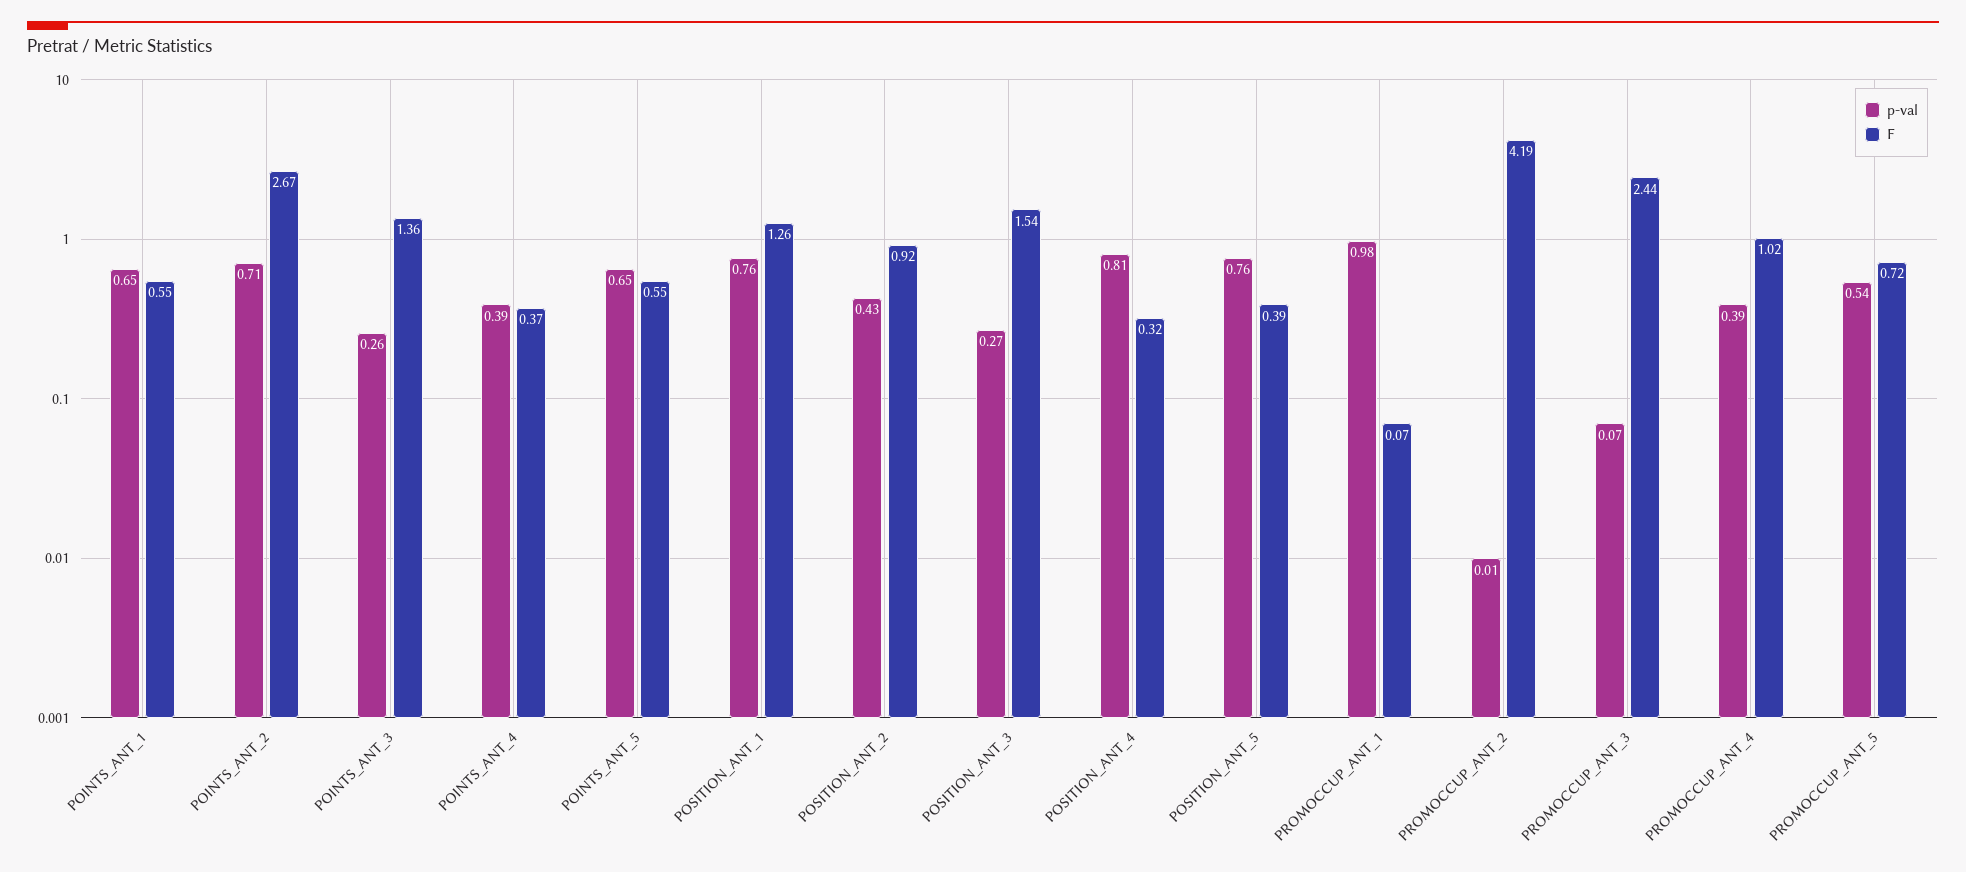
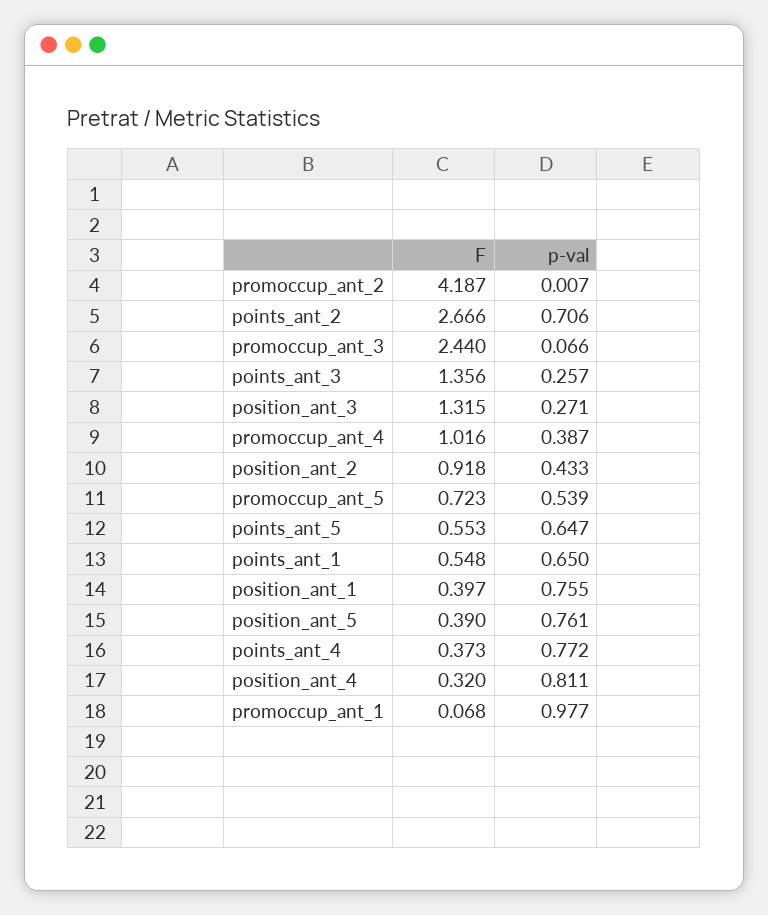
  {
    "p-val": {
      "POINTS_ANT_1": 0.65,
      "POINTS_ANT_2": 0.706,
      "POINTS_ANT_3": 0.257,
-     "POINTS_ANT_4": 0.39,
+     "POINTS_ANT_4": 0.772,
      "POINTS_ANT_5": 0.647,
      "POSITION_ANT_1": 0.755,
      "POSITION_ANT_2": 0.433,
      "POSITION_ANT_3": 0.271,
      "POSITION_ANT_4": 0.811,
      "POSITION_ANT_5": 0.761,
      "PROMOCCUP_ANT_1": 0.977,
      "PROMOCCUP_ANT_2": 0.007,
      "PROMOCCUP_ANT_3": 0.066,
      "PROMOCCUP_ANT_4": 0.387,
      "PROMOCCUP_ANT_5": 0.539
    },
    "F": {
      "POINTS_ANT_1": 0.548,
      "POINTS_ANT_2": 2.666,
      "POINTS_ANT_3": 1.356,
      "POINTS_ANT_4": 0.373,
      "POINTS_ANT_5": 0.553,
-     "POSITION_ANT_1": 1.26,
+     "POSITION_ANT_1": 0.397,
      "POSITION_ANT_2": 0.918,
-     "POSITION_ANT_3": 1.54,
+     "POSITION_ANT_3": 1.315,
      "POSITION_ANT_4": 0.32,
      "POSITION_ANT_5": 0.39,
      "PROMOCCUP_ANT_1": 0.068,
      "PROMOCCUP_ANT_2": 4.187,
      "PROMOCCUP_ANT_3": 2.44,
      "PROMOCCUP_ANT_4": 1.016,
      "PROMOCCUP_ANT_5": 0.723
    }
  }

